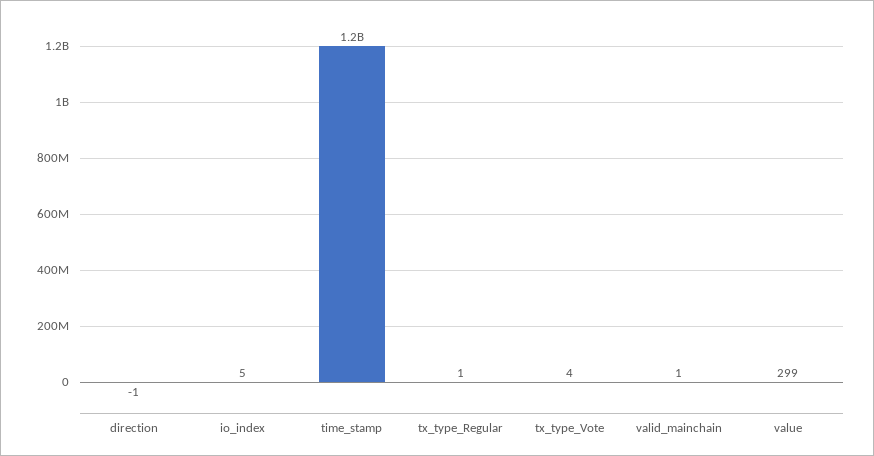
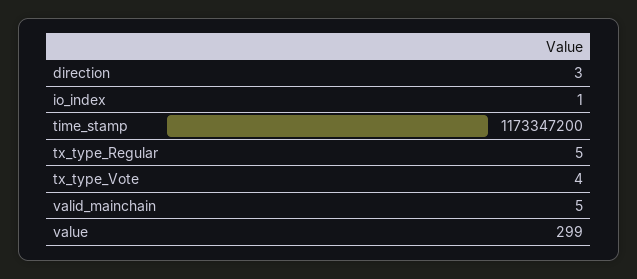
  {
-   "direction": -1,
+   "direction": 3,
-   "io_index": 5,
+   "io_index": 1,
    "time_stamp": 1173347200,
-   "tx_type_Regular": 1,
+   "tx_type_Regular": 5,
    "tx_type_Vote": 4,
-   "valid_mainchain": 1,
+   "valid_mainchain": 5,
    "value": 299
  }

